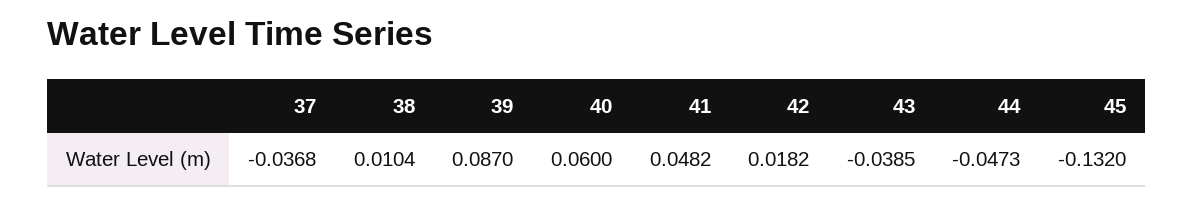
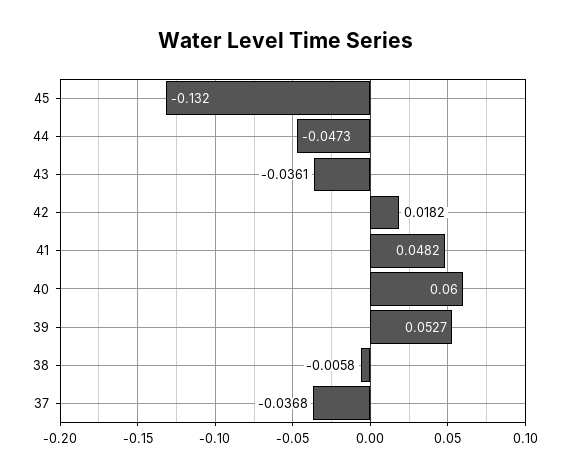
  {
    "37": -0.0368,
-   "38": 0.0104,
+   "38": -0.0058,
-   "39": 0.087,
+   "39": 0.0527,
    "40": 0.06,
    "41": 0.0482,
    "42": 0.0182,
-   "43": -0.0385,
+   "43": -0.0361,
    "44": -0.0473,
    "45": -0.132
  }

